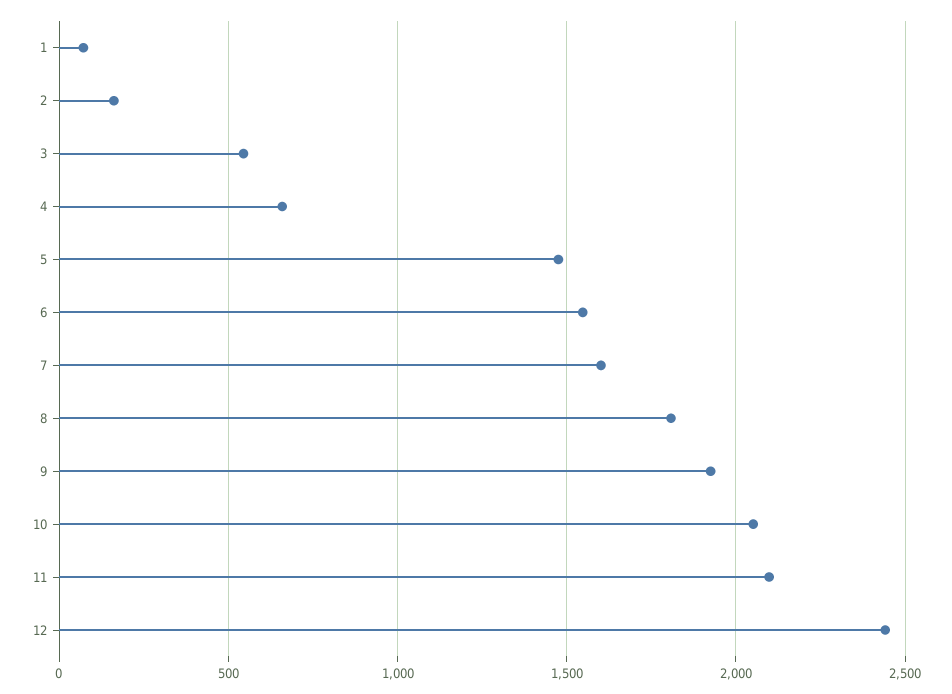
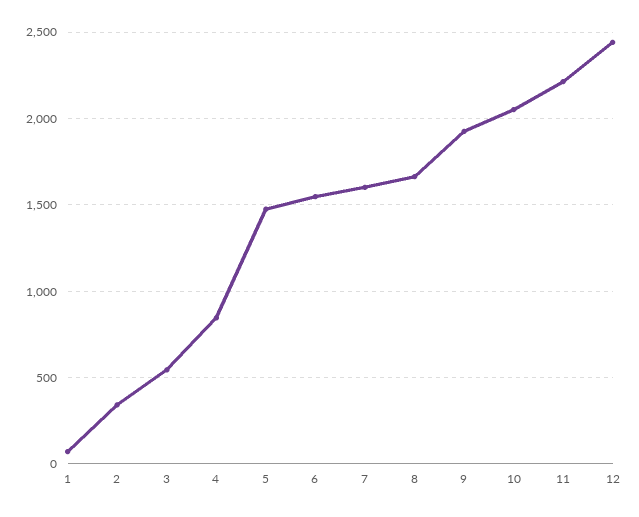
  {
    "1": 50,
-   "2": 150,
+   "2": 350,
    "3": 550,
-   "4": 650,
+   "4": 850,
    "5": 1500,
    "6": 1550,
    "7": 1600,
-   "8": 1800,
+   "8": 1650,
    "9": 1950,
    "10": 2050,
-   "11": 2100,
+   "11": 2200,
    "12": 2450
  }

